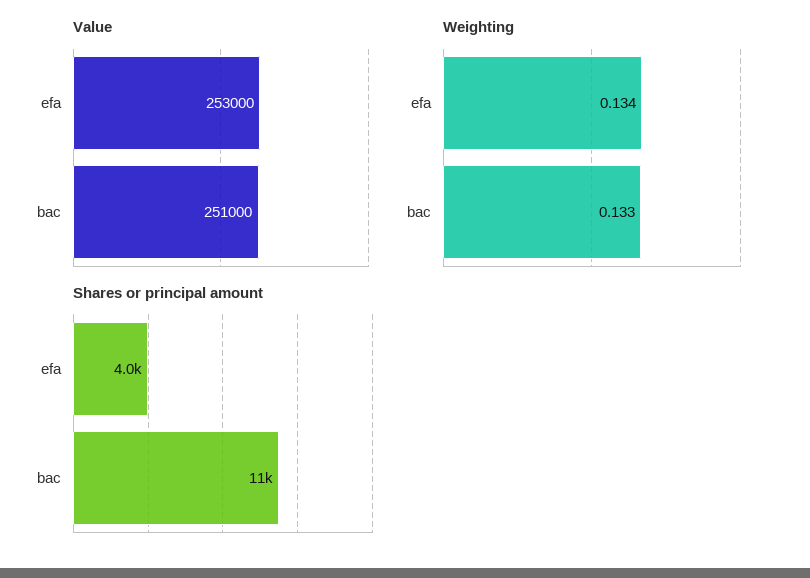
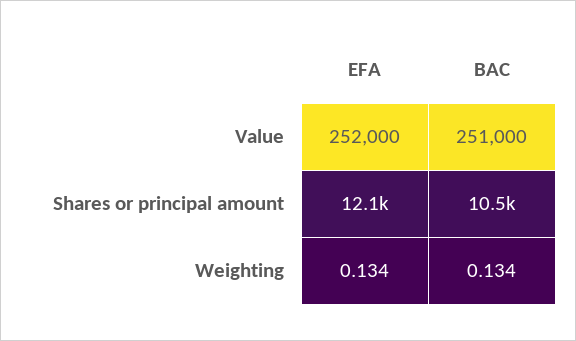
  {
    "Value": {
-     "efa": 253000,
+     "efa": 252000,
      "bac": 251000
    },
    "Weighting": {
      "efa": 0.134,
-     "bac": 0.133
+     "bac": 0.134
    },
    "Shares or principal amount": {
-     "efa": 4000,
+     "efa": 12100,
      "bac": 10500
    }
  }

